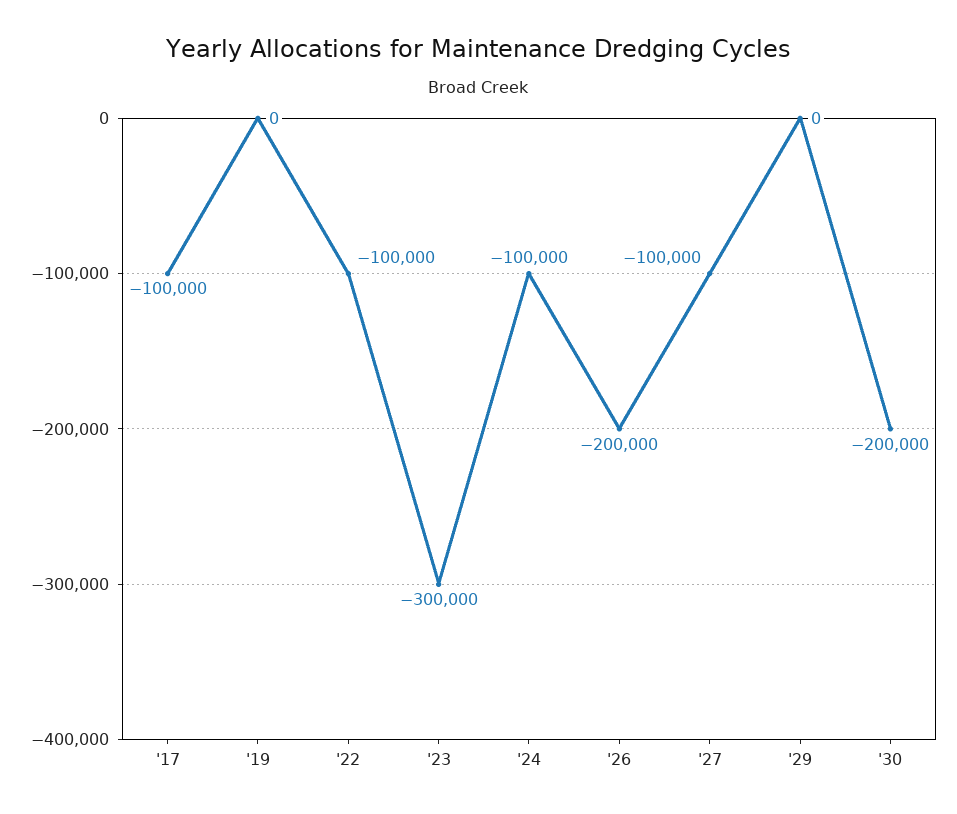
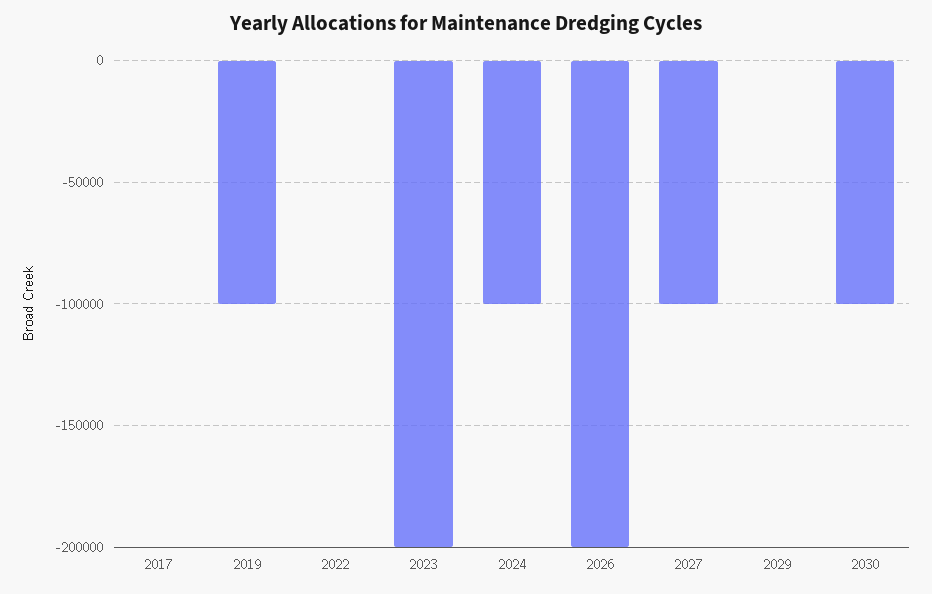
  {
-   "'17": -100000,
+   "'17": 0,
-   "'19": 0,
+   "'19": -100000,
-   "'22": -100000,
+   "'22": 0,
-   "'23": -300000,
+   "'23": -200000,
    "'24": -100000,
    "'26": -200000,
    "'27": -100000,
    "'29": 0,
-   "'30": -200000
+   "'30": -100000
  }

